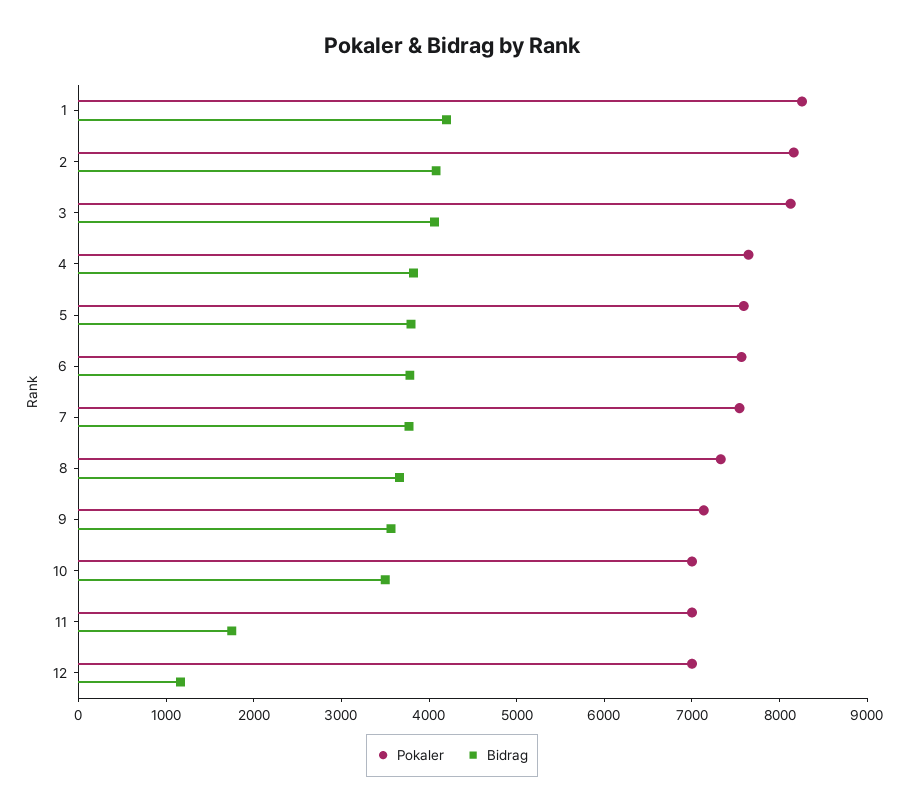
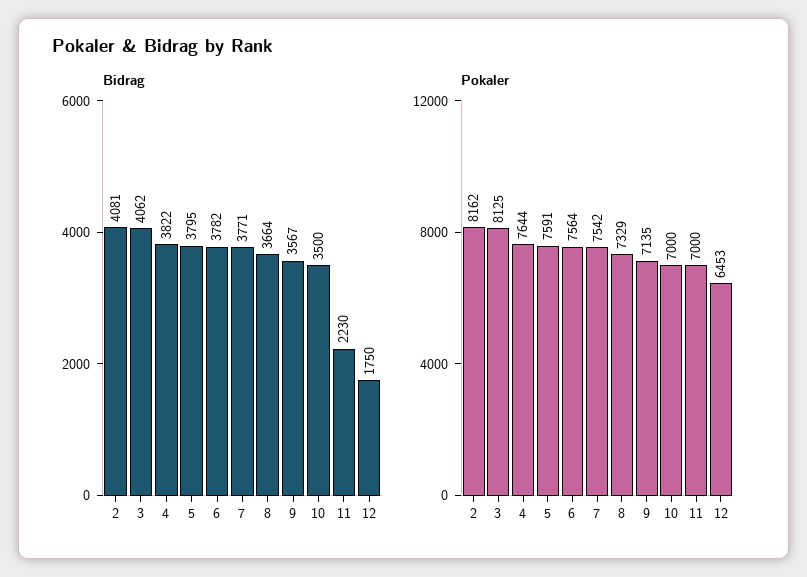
  {
    "Pokaler": {
-     "1": 8200,
      "2": 8162,
      "3": 8125,
      "4": 7644,
      "5": 7591,
      "6": 7564,
      "7": 7542,
      "8": 7329,
      "9": 7135,
      "10": 7000,
      "11": 7000,
-     "12": 7000
+     "12": 6453
    },
    "Bidrag": {
-     "1": 4200,
      "2": 4081,
      "3": 4062,
      "4": 3822,
      "5": 3795,
      "6": 3782,
      "7": 3771,
      "8": 3664,
      "9": 3567,
      "10": 3500,
-     "11": 1800,
+     "11": 2230,
-     "12": 1200
+     "12": 1750
    }
  }

